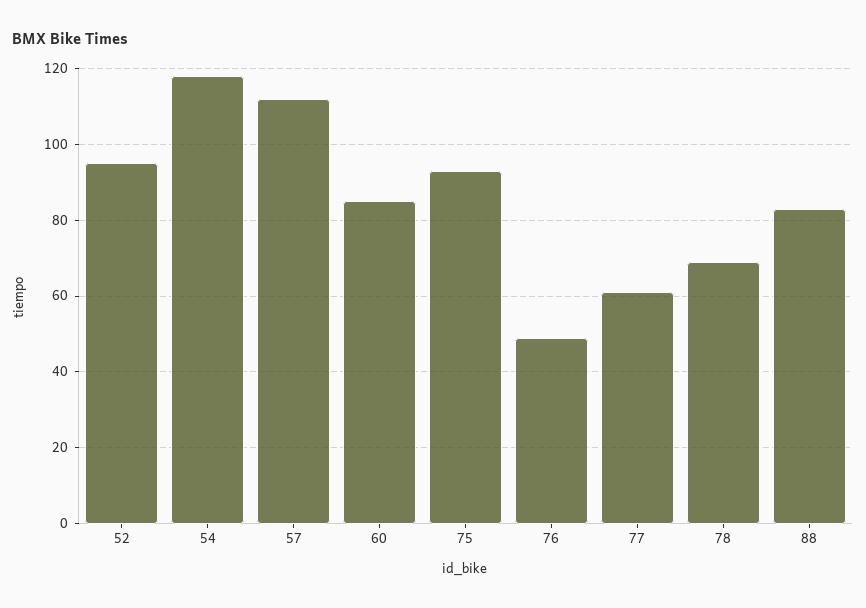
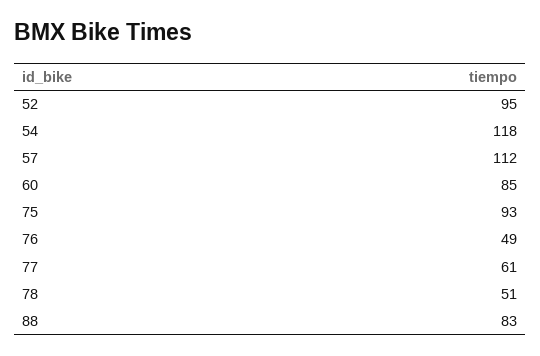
  {
    "52": 95,
    "54": 118,
    "57": 112,
    "60": 85,
    "75": 93,
    "76": 49,
    "77": 61,
-   "78": 70,
+   "78": 51,
    "88": 83
  }

